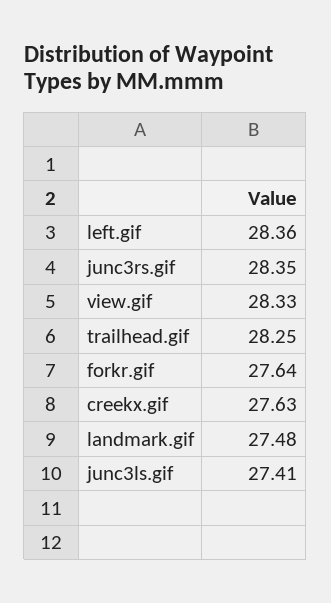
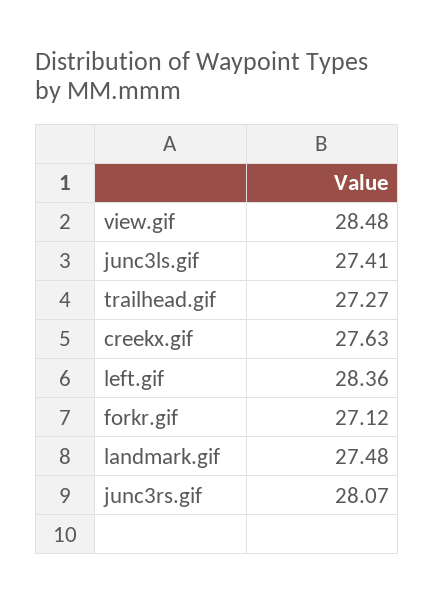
  {
    "left.gif": 28.36,
-   "junc3rs.gif": 28.35,
+   "junc3rs.gif": 28.07,
-   "view.gif": 28.33,
+   "view.gif": 28.48,
-   "trailhead.gif": 28.25,
+   "trailhead.gif": 27.27,
-   "forkr.gif": 27.64,
+   "forkr.gif": 27.12,
    "creekx.gif": 27.63,
    "landmark.gif": 27.48,
    "junc3ls.gif": 27.41
  }

